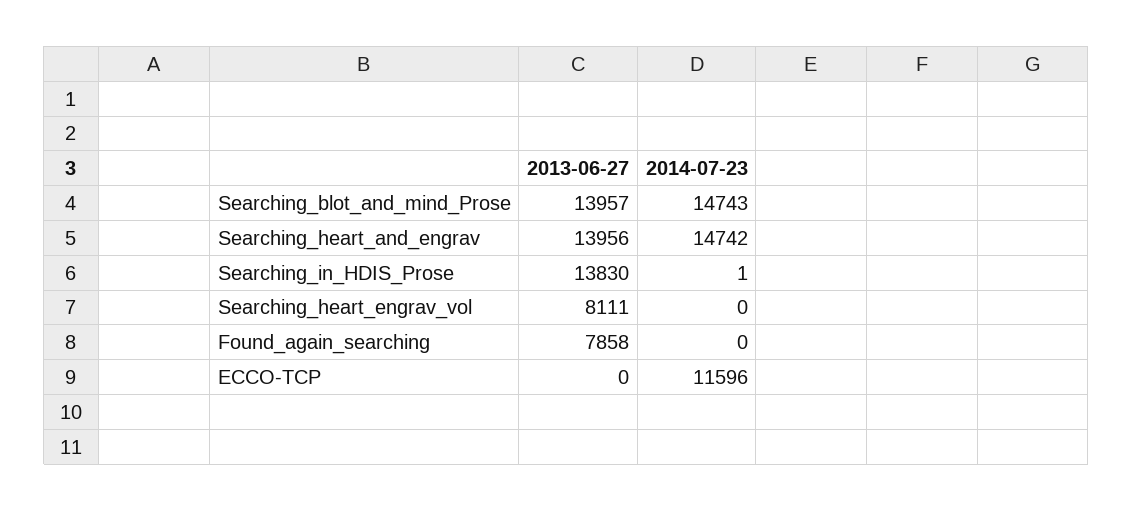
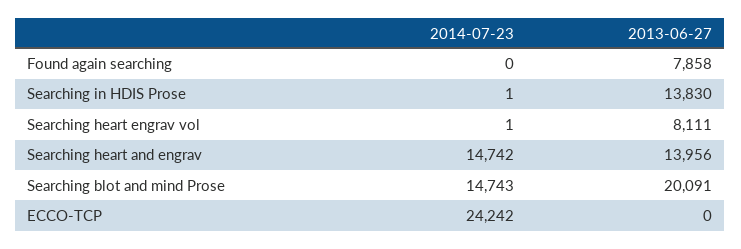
  {
    "2013-06-27": {
-     "Searching_blot_and_mind_Prose": 13957,
+     "Searching_blot_and_mind_Prose": 20091,
      "Searching_heart_and_engrav": 13956,
      "Searching_in_HDIS_Prose": 13830,
      "Searching_heart_engrav_vol": 8111,
      "Found_again_searching": 7858,
      "ECCO-TCP": 0
    },
    "2014-07-23": {
      "Searching_blot_and_mind_Prose": 14743,
      "Searching_heart_and_engrav": 14742,
      "Searching_in_HDIS_Prose": 1,
-     "Searching_heart_engrav_vol": 0,
+     "Searching_heart_engrav_vol": 1,
      "Found_again_searching": 0,
-     "ECCO-TCP": 11596
+     "ECCO-TCP": 24242
    }
  }

